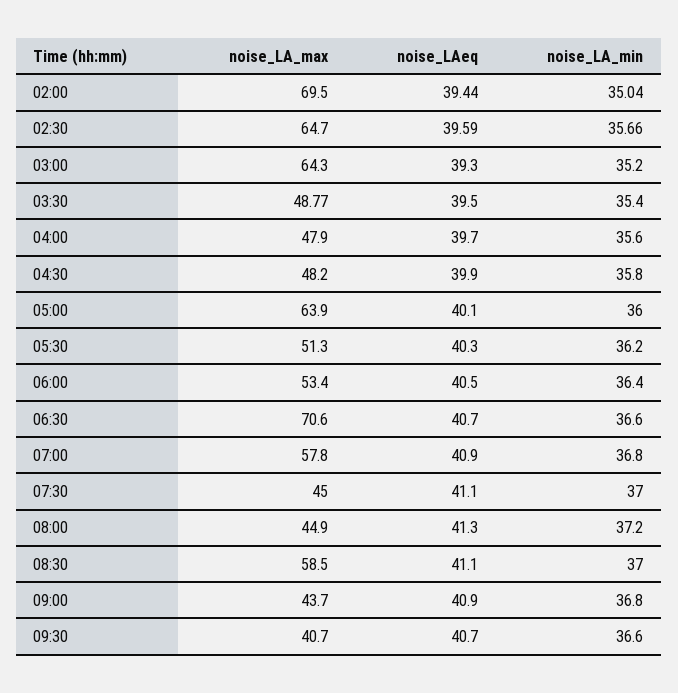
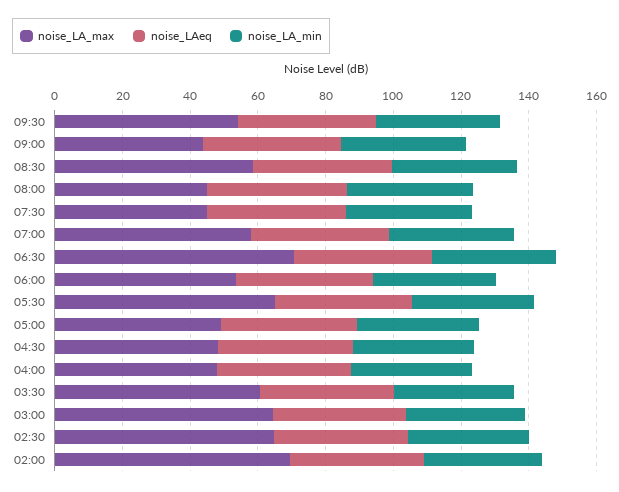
  {
    "noise_LA_max": {
      "02:00": 69.5,
      "02:30": 64.7,
      "03:00": 64.3,
-     "03:30": 48.77,
+     "03:30": 60,
      "04:00": 47.9,
      "04:30": 48.2,
-     "05:00": 63.9,
+     "05:00": 50,
-     "05:30": 51.3,
+     "05:30": 65,
      "06:00": 53.4,
      "06:30": 70.6,
      "07:00": 57.8,
      "07:30": 45,
      "08:00": 44.9,
      "08:30": 58.5,
      "09:00": 43.7,
-     "09:30": 40.7
+     "09:30": 55
    },
    "noise_LAeq": {
      "02:00": 39.44,
      "02:30": 39.59,
      "03:00": 39.3,
      "03:30": 39.5,
      "04:00": 39.7,
      "04:30": 39.9,
      "05:00": 40.1,
      "05:30": 40.3,
      "06:00": 40.5,
      "06:30": 40.7,
      "07:00": 40.9,
      "07:30": 41.1,
      "08:00": 41.3,
      "08:30": 41.1,
      "09:00": 40.9,
      "09:30": 40.7
    },
    "noise_LA_min": {
      "02:00": 35.04,
      "02:30": 35.66,
      "03:00": 35.2,
      "03:30": 35.4,
      "04:00": 35.6,
      "04:30": 35.8,
      "05:00": 36,
      "05:30": 36.2,
      "06:00": 36.4,
      "06:30": 36.6,
      "07:00": 36.8,
      "07:30": 37,
      "08:00": 37.2,
      "08:30": 37,
      "09:00": 36.8,
      "09:30": 36.6
    }
  }

